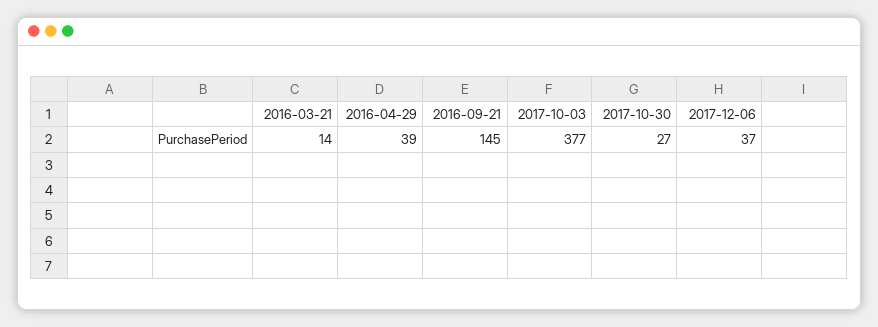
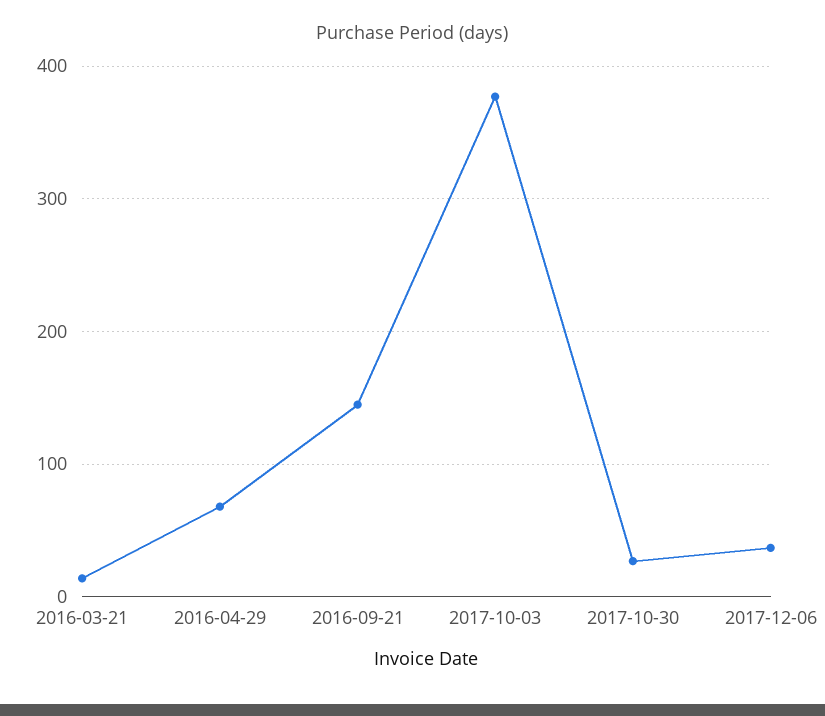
  {
    "2016-03-21": 14,
-   "2016-04-29": 39,
+   "2016-04-29": 70,
    "2016-09-21": 145,
    "2017-10-03": 377,
    "2017-10-30": 27,
    "2017-12-06": 37
  }

